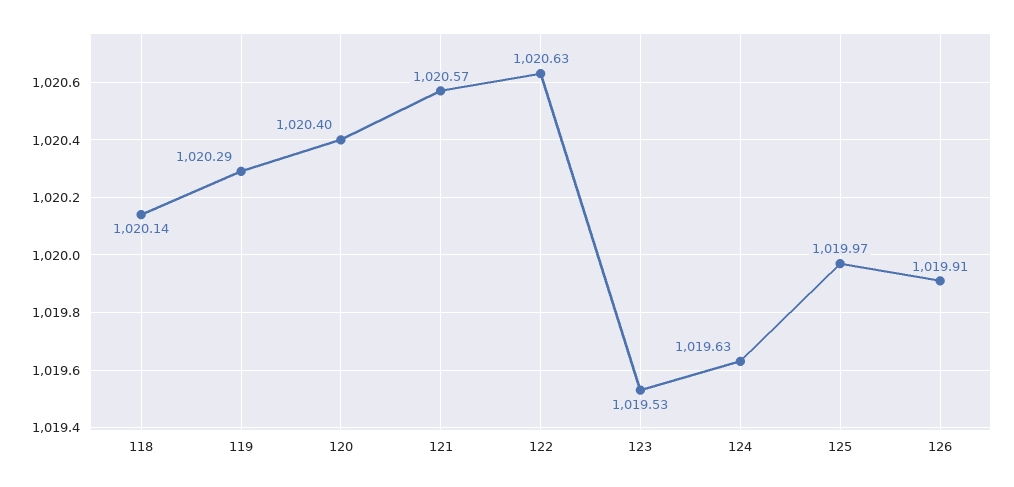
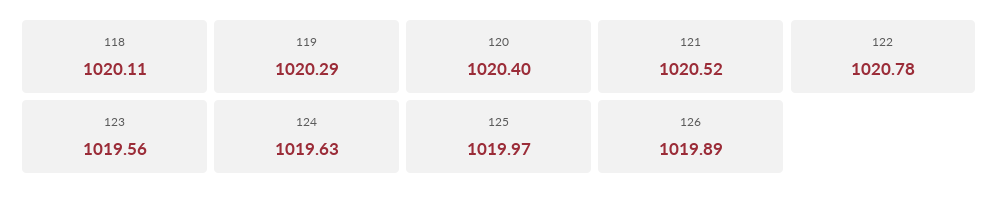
  {
-   "118": 1020.14,
+   "118": 1020.11,
    "119": 1020.29,
    "120": 1020.4,
-   "121": 1020.57,
+   "121": 1020.52,
-   "122": 1020.63,
+   "122": 1020.78,
-   "123": 1019.53,
+   "123": 1019.56,
    "124": 1019.63,
    "125": 1019.97,
-   "126": 1019.91
+   "126": 1019.89
  }

